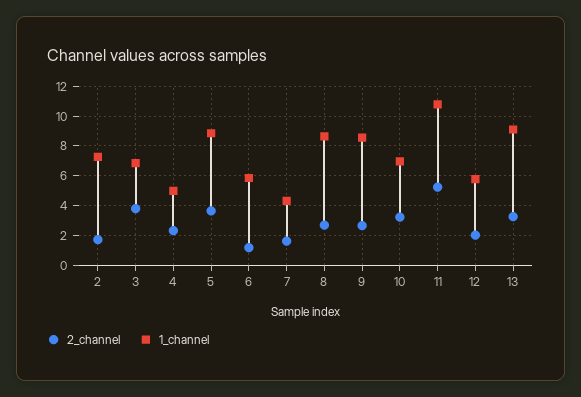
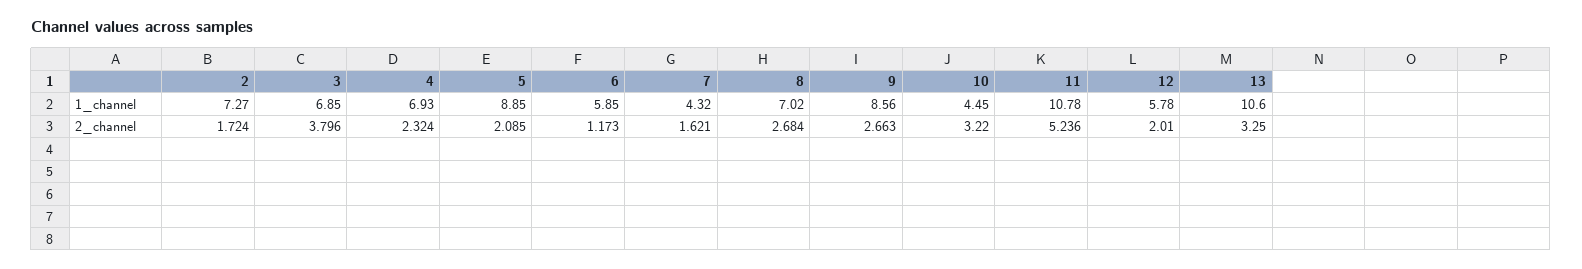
  {
    "2_channel": {
      "2": 1.724,
      "3": 3.796,
      "4": 2.324,
-     "5": 3.5,
+     "5": 2.085,
      "6": 1.173,
      "7": 1.621,
      "8": 2.684,
      "9": 2.663,
      "10": 3.22,
      "11": 5.236,
      "12": 2.01,
      "13": 3.25
    },
    "1_channel": {
      "2": 7.27,
      "3": 6.85,
-     "4": 5,
+     "4": 6.93,
      "5": 8.85,
      "6": 5.85,
      "7": 4.32,
-     "8": 8.5,
+     "8": 7.02,
      "9": 8.56,
-     "10": 7,
+     "10": 4.45,
      "11": 10.78,
      "12": 5.78,
-     "13": 9
+     "13": 10.6
    }
  }

